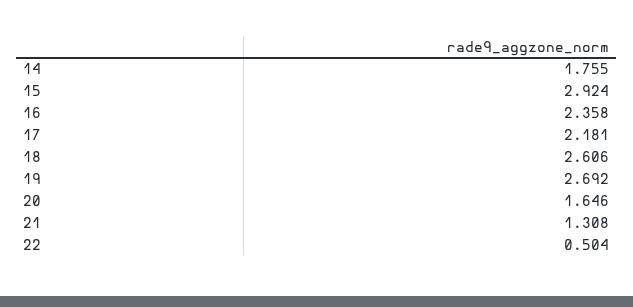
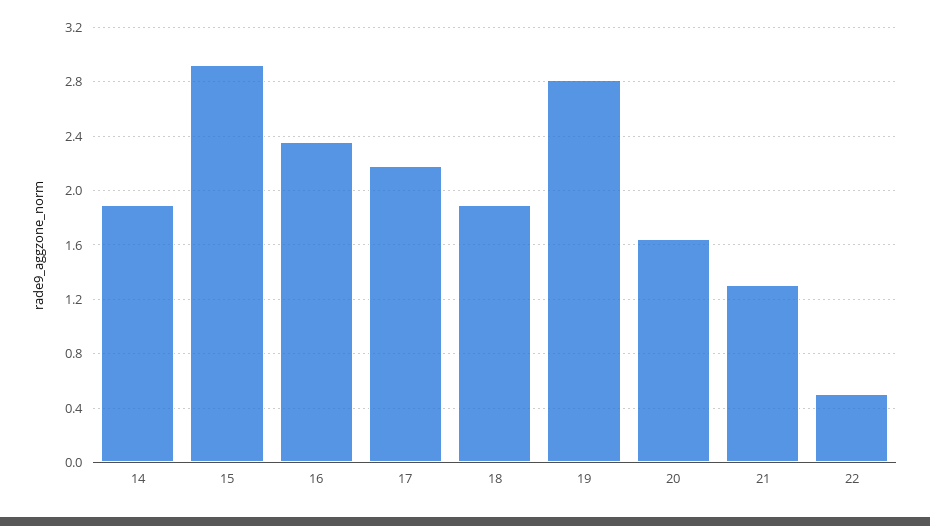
  {
-   "14": 1.755,
+   "14": 1.9,
    "15": 2.924,
    "16": 2.358,
    "17": 2.181,
-   "18": 2.606,
+   "18": 1.9,
-   "19": 2.692,
+   "19": 2.8,
    "20": 1.646,
    "21": 1.308,
    "22": 0.504
  }

